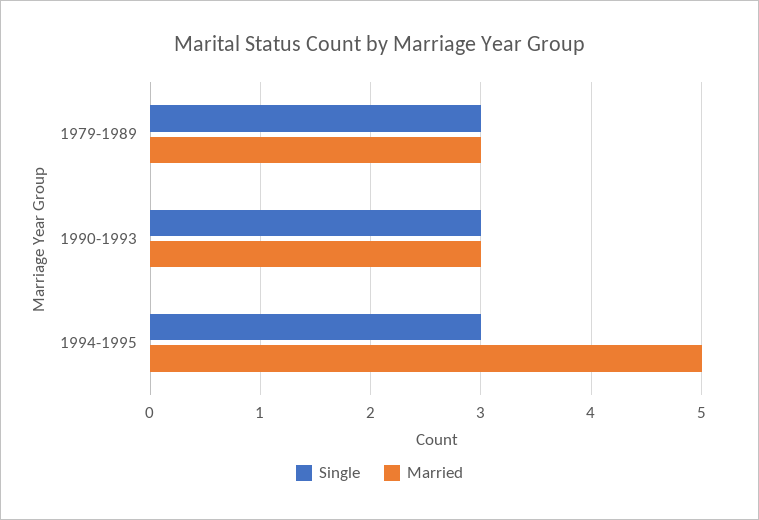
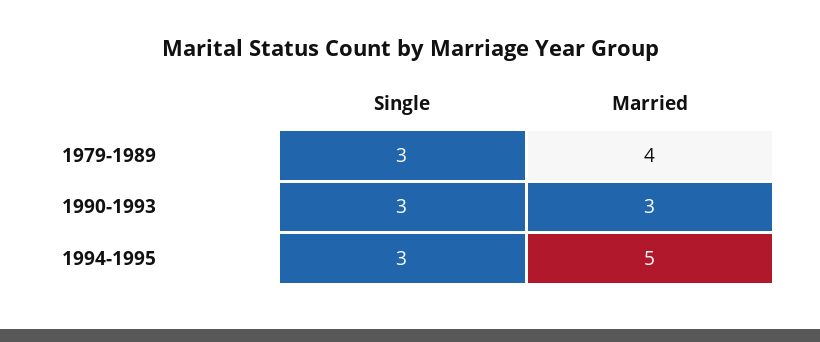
  {
    "Single": {
      "1979-1989": 3,
      "1990-1993": 3,
      "1994-1995": 3
    },
    "Married": {
-     "1979-1989": 3,
+     "1979-1989": 4,
      "1990-1993": 3,
      "1994-1995": 5
    }
  }

